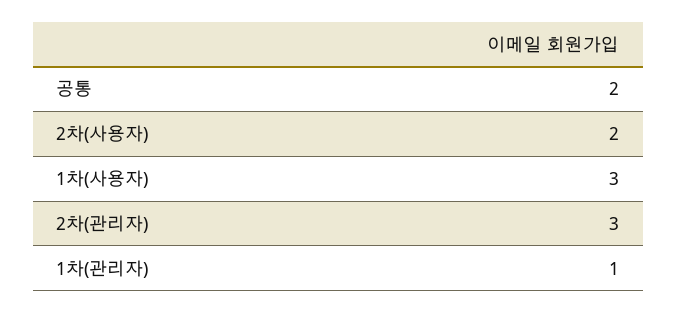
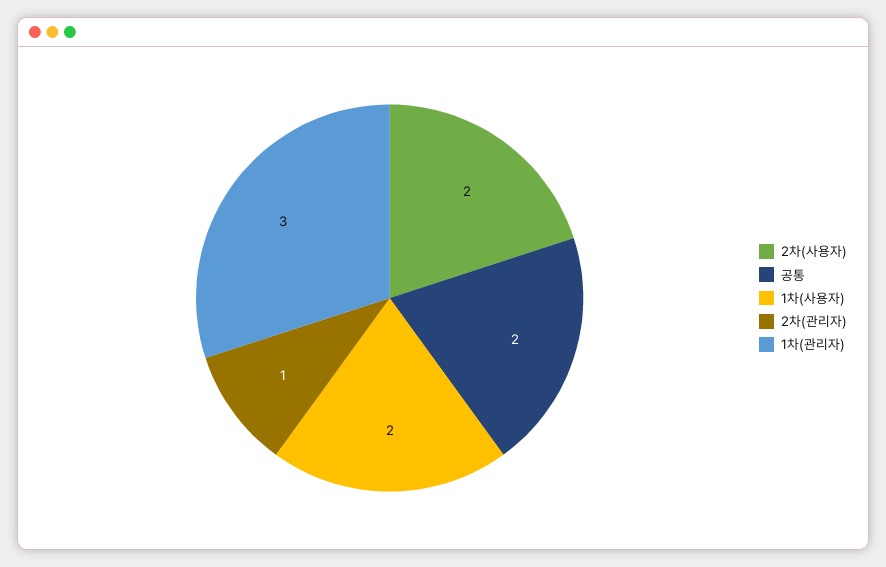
  {
    "공통": 2,
    "2차(사용자)": 2,
-   "1차(사용자)": 3,
+   "1차(사용자)": 2,
-   "2차(관리자)": 3,
+   "2차(관리자)": 1,
-   "1차(관리자)": 1
+   "1차(관리자)": 3
  }

